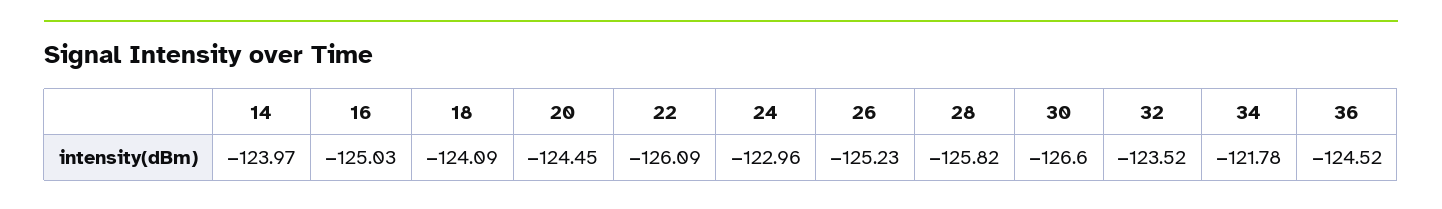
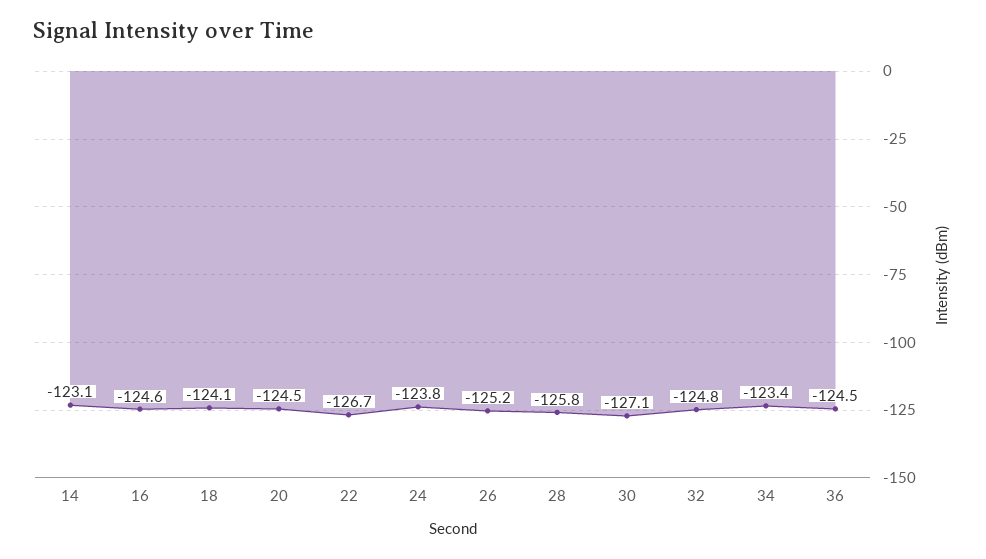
  {
-   "14": -123.97,
+   "14": -123.1,
-   "16": -125.03,
+   "16": -124.6,
    "18": -124.09,
    "20": -124.45,
-   "22": -126.09,
+   "22": -126.7,
-   "24": -122.96,
+   "24": -123.8,
    "26": -125.23,
    "28": -125.82,
-   "30": -126.6,
+   "30": -127.1,
-   "32": -123.52,
+   "32": -124.8,
-   "34": -121.78,
+   "34": -123.4,
    "36": -124.52
  }

